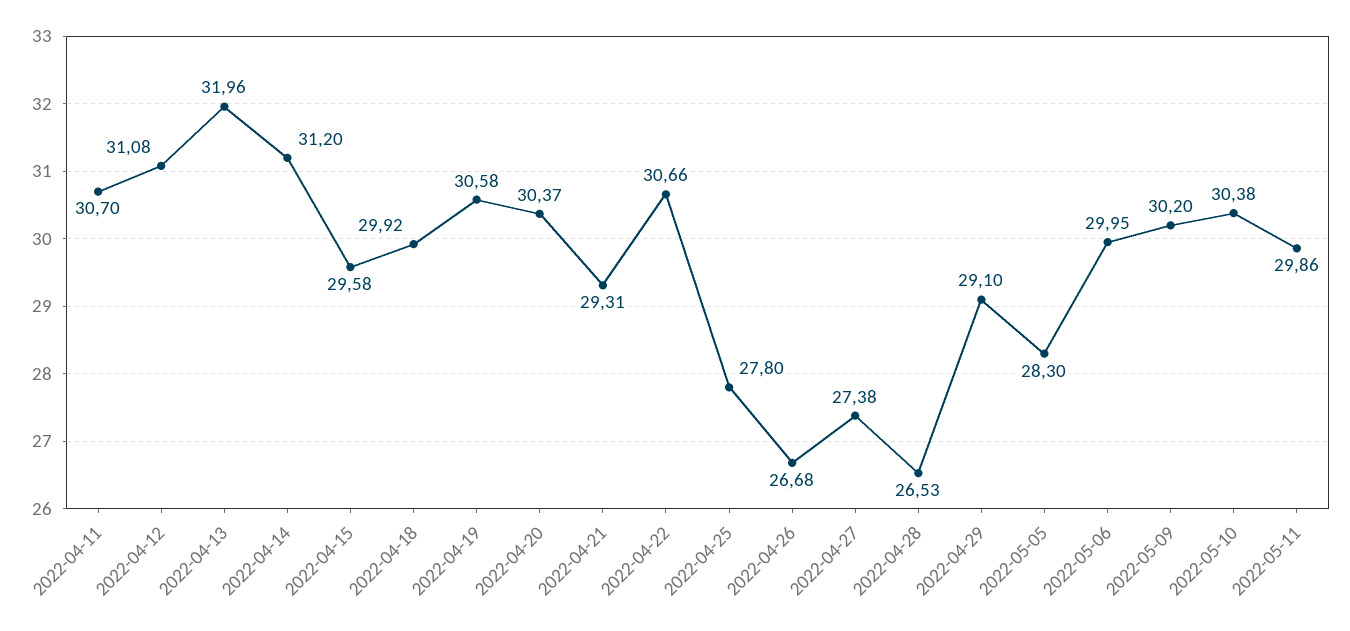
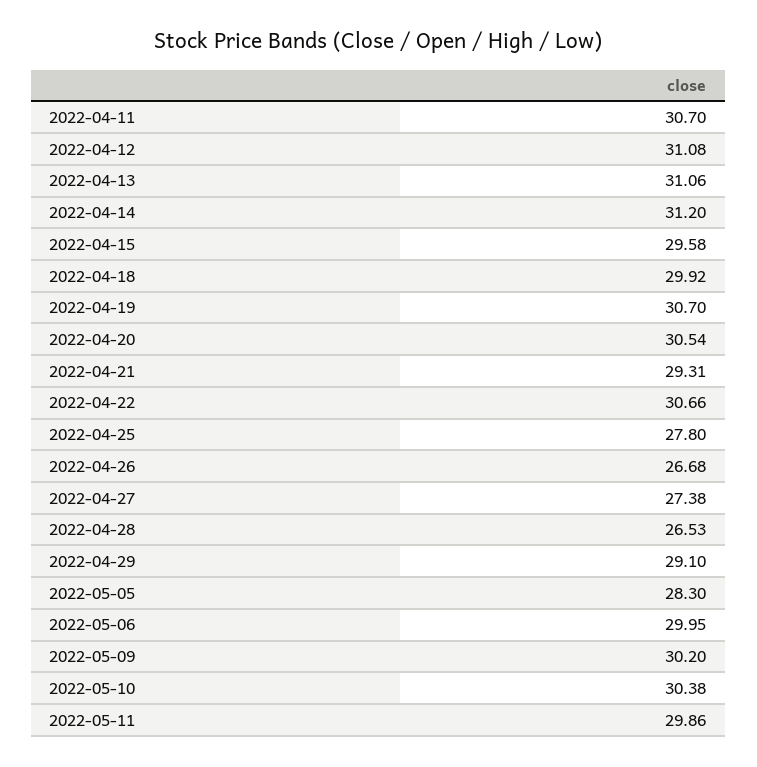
  {
    "2022-04-11": 30.7,
    "2022-04-12": 31.08,
-   "2022-04-13": 31.96,
+   "2022-04-13": 31.06,
    "2022-04-14": 31.2,
    "2022-04-15": 29.58,
    "2022-04-18": 29.92,
-   "2022-04-19": 30.58,
+   "2022-04-19": 30.7,
-   "2022-04-20": 30.37,
+   "2022-04-20": 30.54,
    "2022-04-21": 29.31,
    "2022-04-22": 30.66,
    "2022-04-25": 27.8,
    "2022-04-26": 26.68,
    "2022-04-27": 27.38,
    "2022-04-28": 26.53,
    "2022-04-29": 29.1,
    "2022-05-05": 28.3,
    "2022-05-06": 29.95,
    "2022-05-09": 30.2,
    "2022-05-10": 30.38,
    "2022-05-11": 29.86
  }

